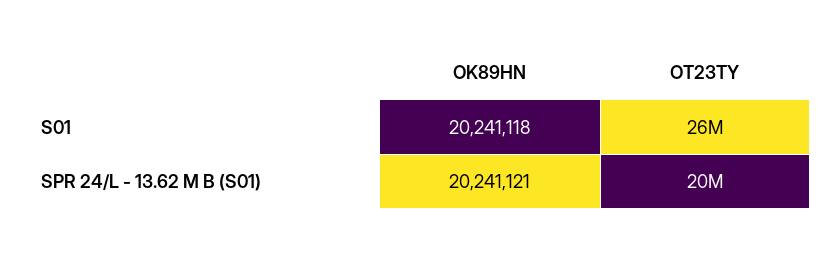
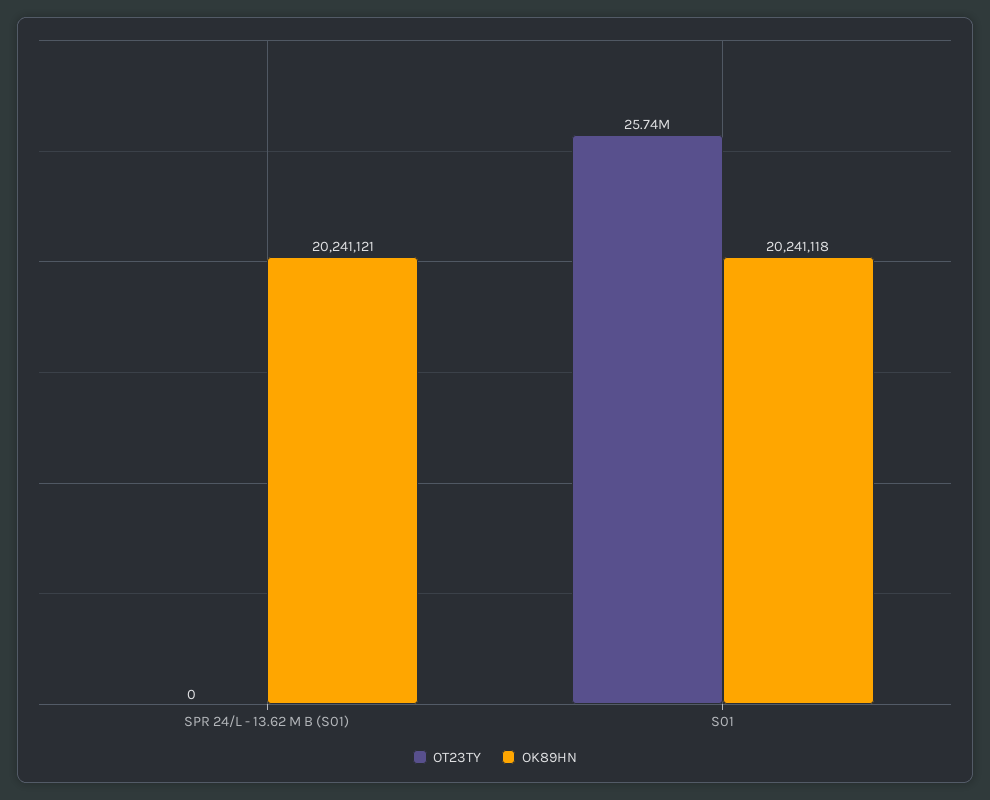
  {
    "OK89HN": {
      "S01": 20241118,
      "SPR 24/L - 13.62 M B (S01)": 20241121
    },
    "OT23TY": {
      "S01": 25740000,
-     "SPR 24/L - 13.62 M B (S01)": 20000000
+     "SPR 24/L - 13.62 M B (S01)": 0
    }
  }

